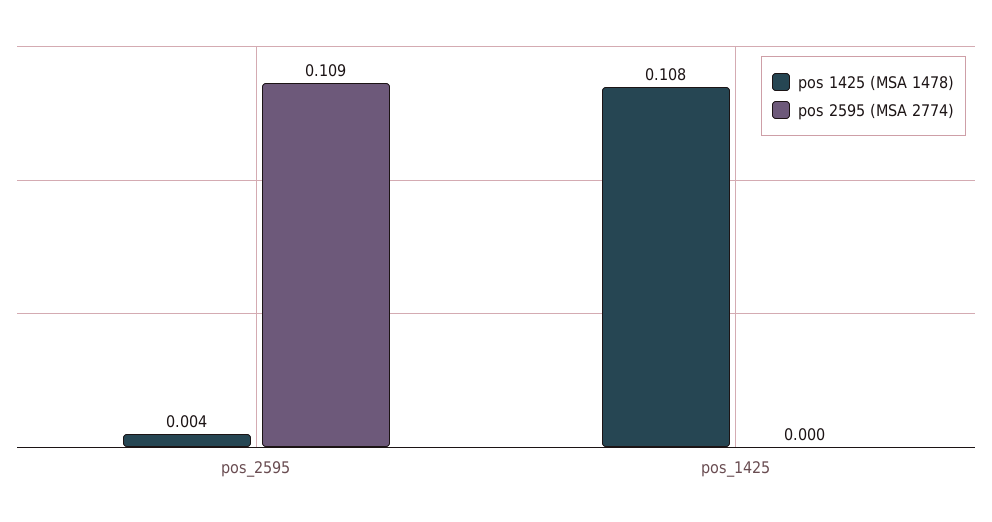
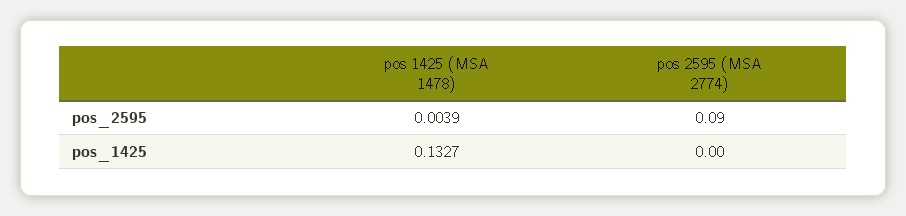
  {
    "pos 1425 (MSA 1478)": {
      "pos_2595": 0.0039,
-     "pos_1425": 0.108
+     "pos_1425": 0.1327
    },
    "pos 2595 (MSA 2774)": {
-     "pos_2595": 0.109,
+     "pos_2595": 0.09,
      "pos_1425": 0
    }
  }

